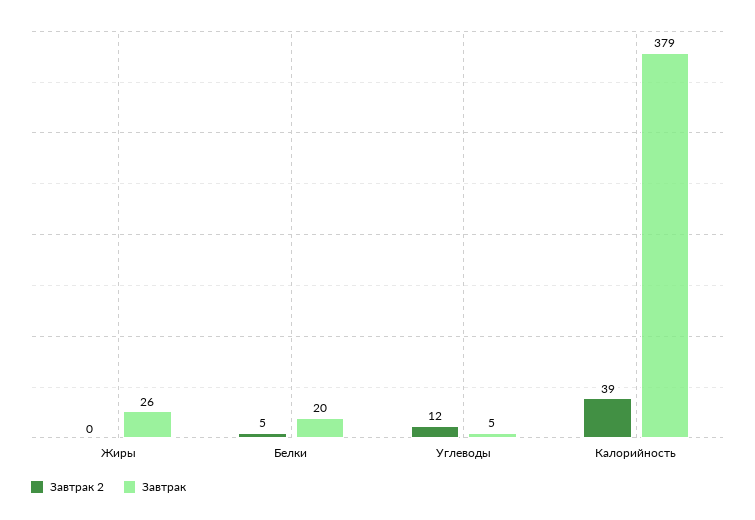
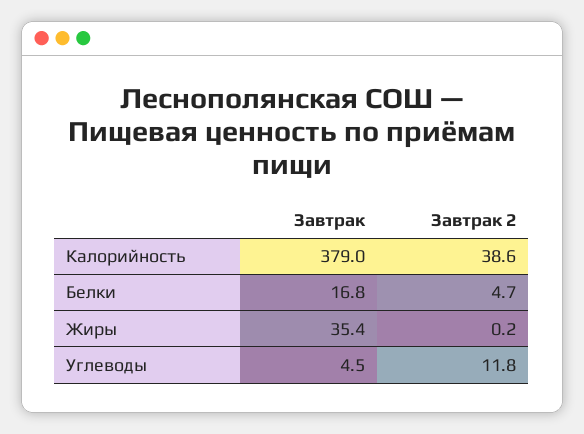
  {
    "Завтрак 2": {
      "Жиры": 0.2,
      "Белки": 4.7,
      "Углеводы": 11.8,
      "Калорийность": 38.6
    },
    "Завтрак": {
-     "Жиры": 26,
+     "Жиры": 35.4,
-     "Белки": 20,
+     "Белки": 16.8,
      "Углеводы": 4.5,
      "Калорийность": 379
    }
  }

